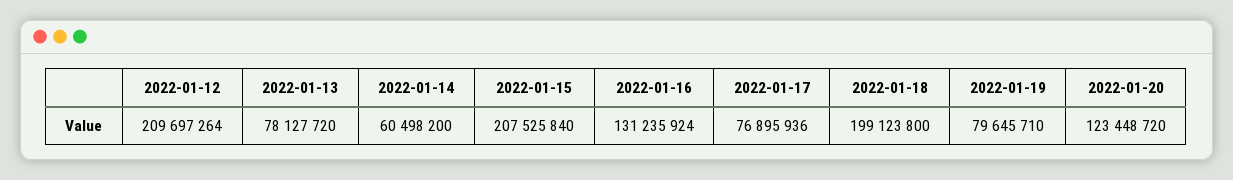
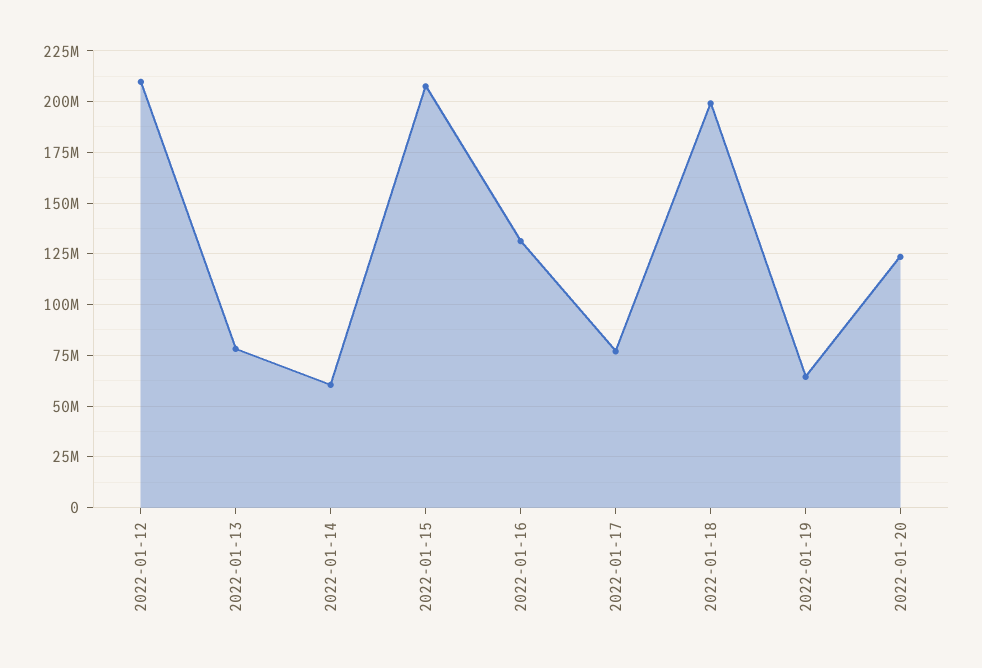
  {
    "2022-01-12": 209697264,
    "2022-01-13": 78127720,
    "2022-01-14": 60498200,
    "2022-01-15": 207525840,
    "2022-01-16": 131235924,
    "2022-01-17": 76895936,
    "2022-01-18": 199123800,
-   "2022-01-19": 79645710,
+   "2022-01-19": 65000000,
    "2022-01-20": 123448720
  }

